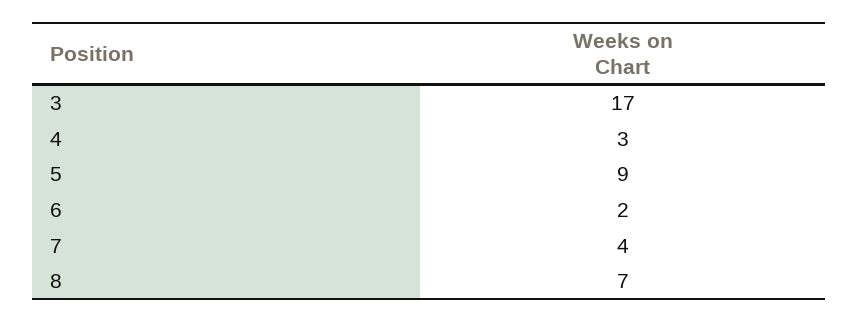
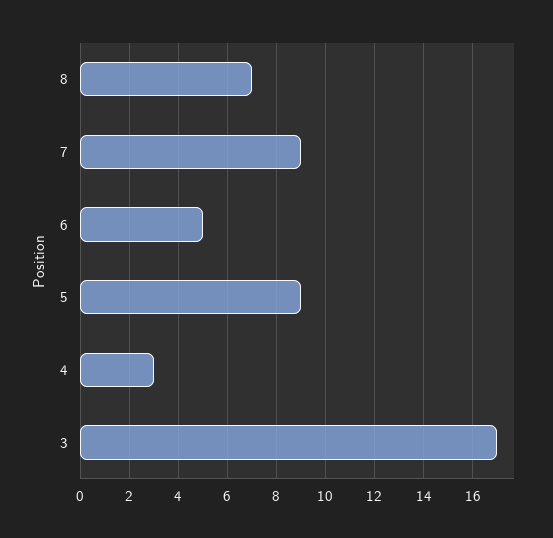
  {
    "3": 17,
    "4": 3,
    "5": 9,
-   "6": 2,
+   "6": 5,
-   "7": 4,
+   "7": 9,
    "8": 7
  }

